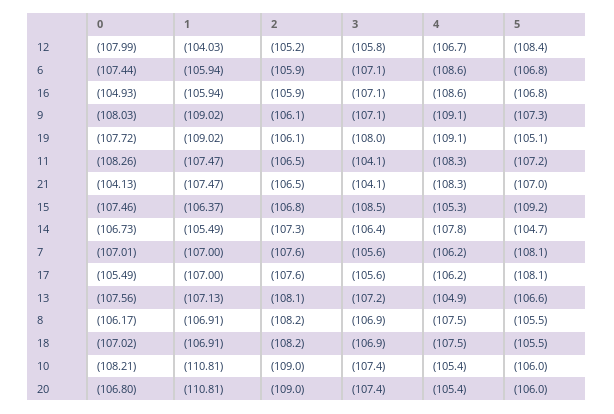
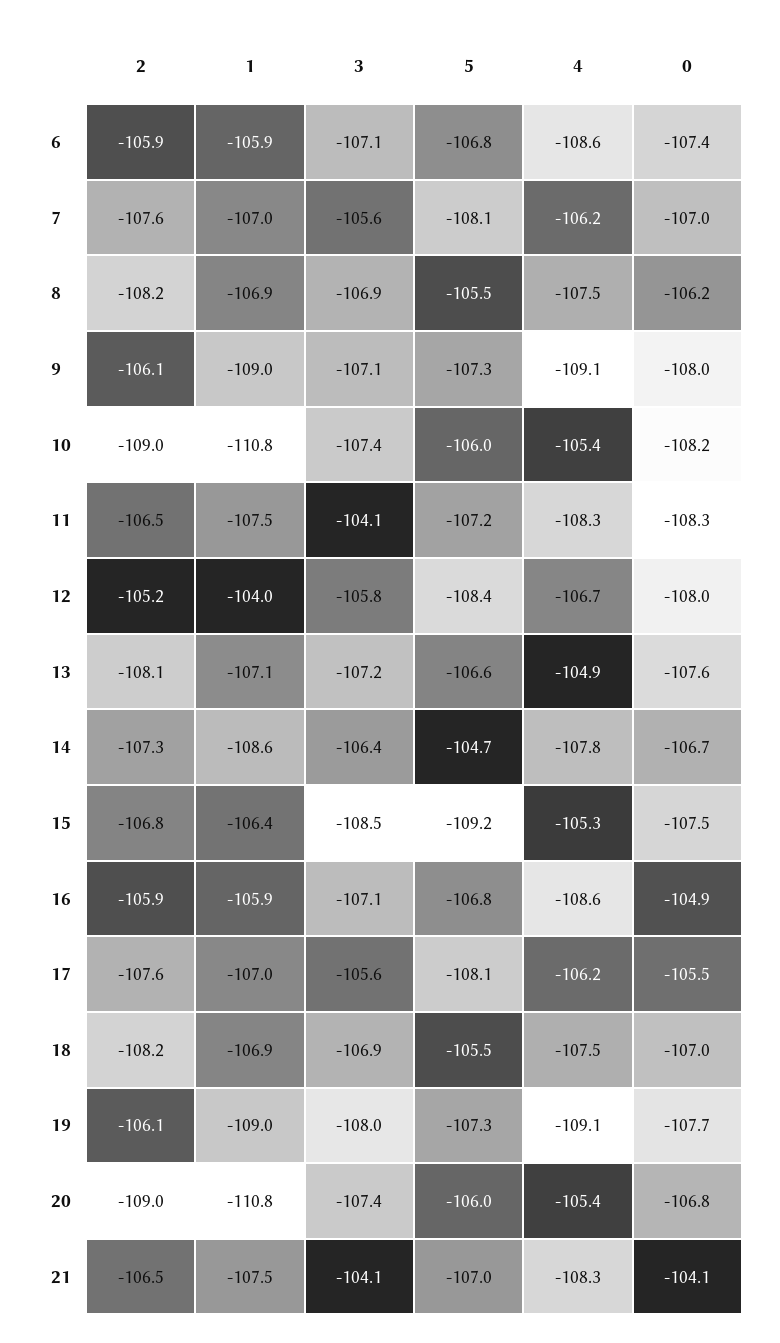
  {
    "0": {
      "12": -107.99,
      "6": -107.44,
      "16": -104.93,
      "9": -108.03,
      "19": -107.72,
      "11": -108.26,
      "21": -104.13,
      "15": -107.46,
      "14": -106.73,
      "7": -107.01,
      "17": -105.49,
      "13": -107.56,
      "8": -106.17,
      "18": -107.02,
      "10": -108.21,
      "20": -106.8
    },
    "1": {
      "12": -104.03,
      "6": -105.94,
      "16": -105.94,
      "9": -109.02,
      "19": -109.02,
      "11": -107.47,
      "21": -107.47,
      "15": -106.37,
-     "14": -105.49,
+     "14": -108.6,
      "7": -107,
      "17": -107,
      "13": -107.13,
      "8": -106.91,
      "18": -106.91,
      "10": -110.81,
      "20": -110.81
    },
    "2": {
      "12": -105.2,
      "6": -105.9,
      "16": -105.9,
      "9": -106.1,
      "19": -106.1,
      "11": -106.5,
      "21": -106.5,
      "15": -106.8,
      "14": -107.3,
      "7": -107.6,
      "17": -107.6,
      "13": -108.1,
      "8": -108.2,
      "18": -108.2,
      "10": -109,
      "20": -109
    },
    "3": {
      "12": -105.8,
      "6": -107.1,
      "16": -107.1,
      "9": -107.1,
      "19": -108,
      "11": -104.1,
      "21": -104.1,
      "15": -108.5,
      "14": -106.4,
      "7": -105.6,
      "17": -105.6,
      "13": -107.2,
      "8": -106.9,
      "18": -106.9,
      "10": -107.4,
      "20": -107.4
    },
    "4": {
      "12": -106.7,
      "6": -108.6,
      "16": -108.6,
      "9": -109.1,
      "19": -109.1,
      "11": -108.3,
      "21": -108.3,
      "15": -105.3,
      "14": -107.8,
      "7": -106.2,
      "17": -106.2,
      "13": -104.9,
      "8": -107.5,
      "18": -107.5,
      "10": -105.4,
      "20": -105.4
    },
    "5": {
      "12": -108.4,
      "6": -106.8,
      "16": -106.8,
      "9": -107.3,
-     "19": -105.1,
+     "19": -107.3,
      "11": -107.2,
      "21": -107,
      "15": -109.2,
      "14": -104.7,
      "7": -108.1,
      "17": -108.1,
      "13": -106.6,
      "8": -105.5,
      "18": -105.5,
      "10": -106,
      "20": -106
    }
  }

